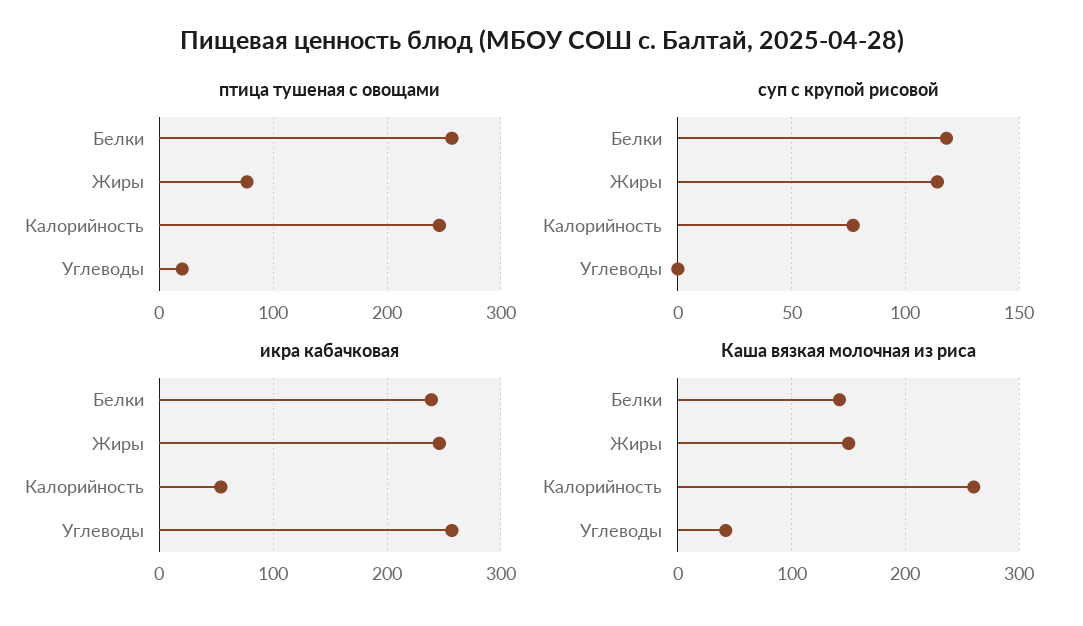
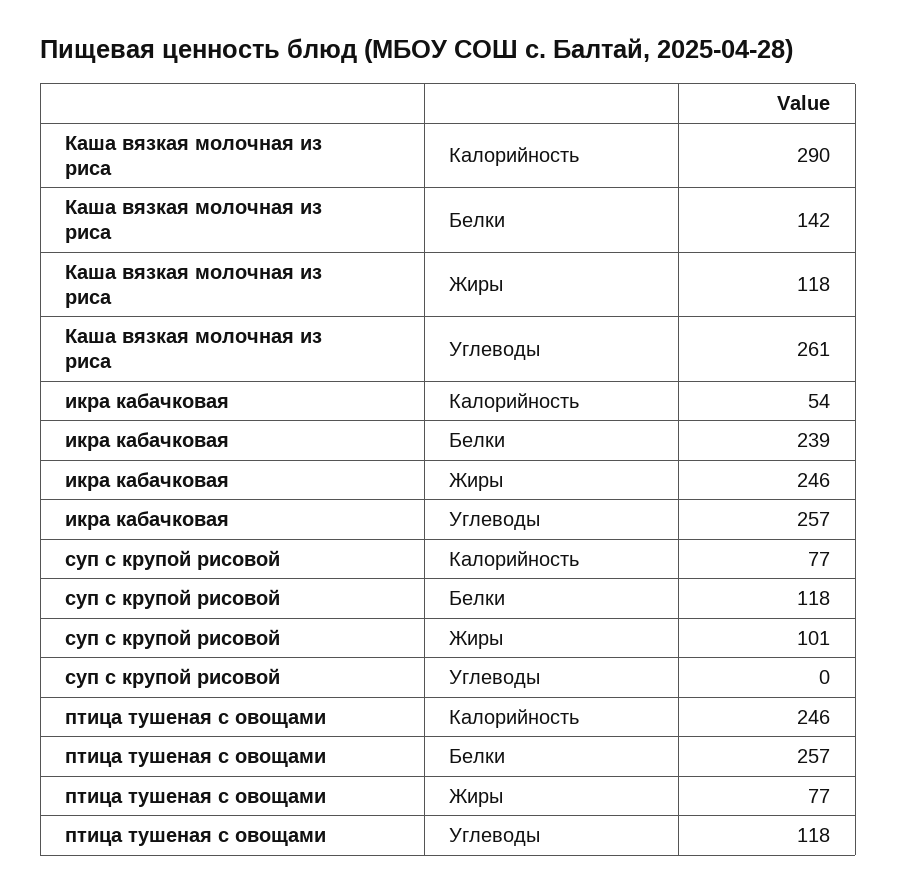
  {
    "птица тушеная с овощами": {
      "Белки": 257,
      "Жиры": 77,
      "Калорийность": 246,
-     "Углеводы": 20
+     "Углеводы": 118
    },
    "суп с крупой рисовой": {
      "Белки": 118,
-     "Жиры": 115,
+     "Жиры": 101,
      "Калорийность": 77,
      "Углеводы": 0
    },
    "икра кабачковая": {
      "Белки": 239,
      "Жиры": 246,
      "Калорийность": 54,
      "Углеводы": 257
    },
    "Каша вязкая молочная из риса": {
      "Белки": 142,
-     "Жиры": 150,
+     "Жиры": 118,
-     "Калорийность": 260,
+     "Калорийность": 290,
-     "Углеводы": 40
+     "Углеводы": 261
    }
  }

